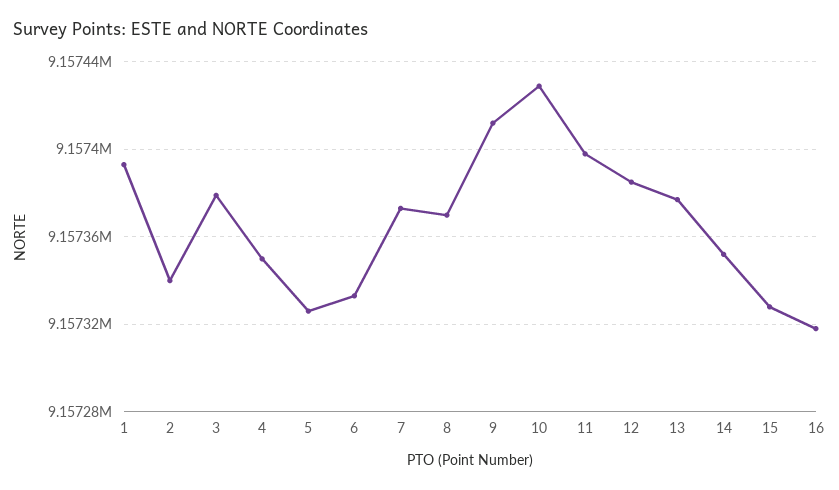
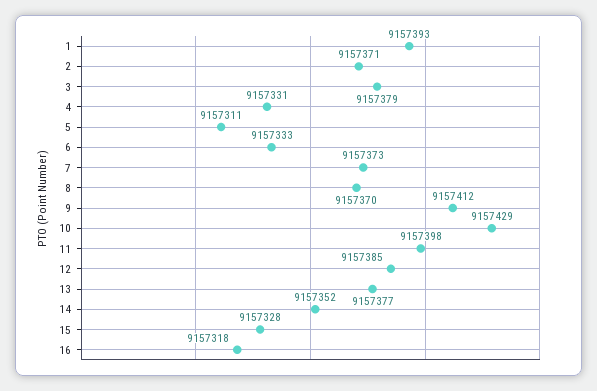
  {
    "1": 9157393,
-   "2": 9157340,
+   "2": 9157371,
    "3": 9157379,
-   "4": 9157350,
+   "4": 9157331,
-   "5": 9157325,
+   "5": 9157311,
    "6": 9157333,
    "7": 9157373,
    "8": 9157370,
    "9": 9157412,
    "10": 9157429,
    "11": 9157398,
    "12": 9157385,
    "13": 9157377,
    "14": 9157352,
    "15": 9157328,
    "16": 9157318
  }

